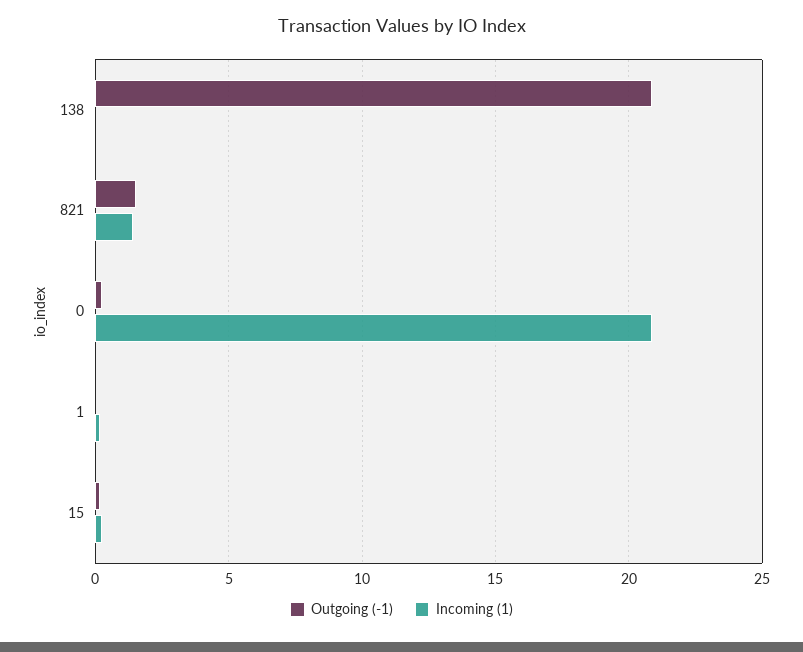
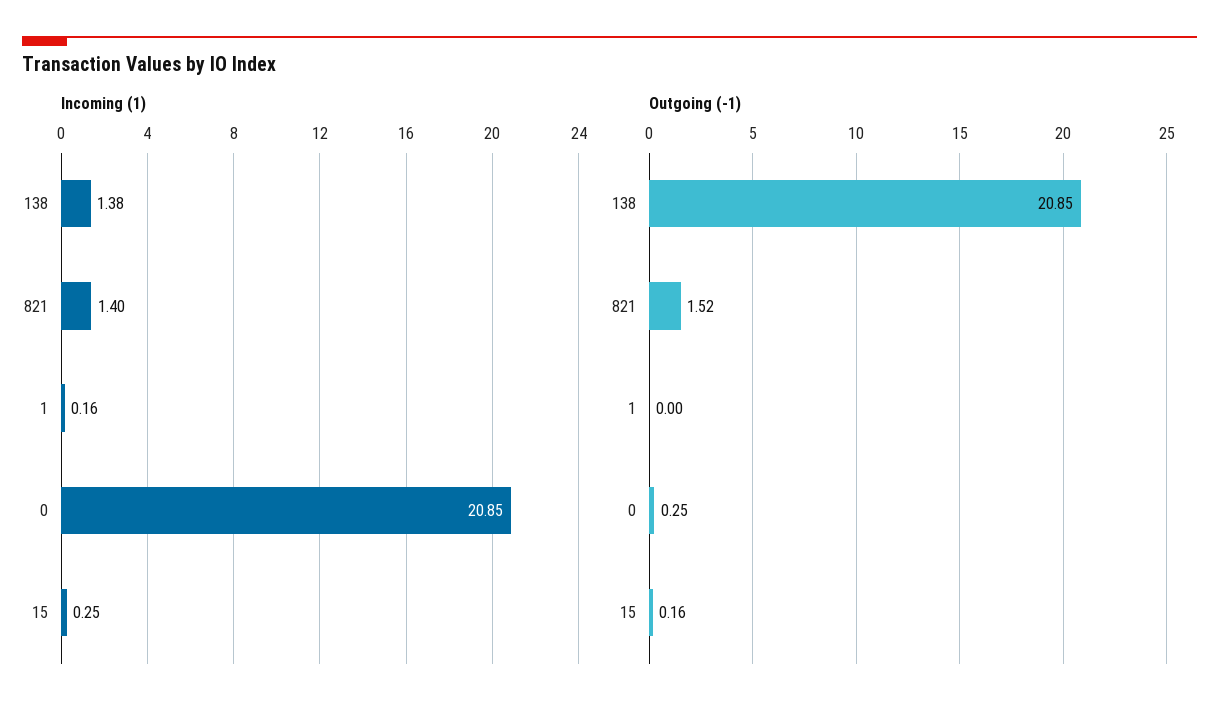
  {
    "Outgoing (-1)": {
      "138": 20.85,
      "821": 1.52,
      "0": 0.25,
      "1": 0,
      "15": 0.16
    },
    "Incoming (1)": {
-     "138": 0,
+     "138": 1.38,
      "821": 1.4,
      "0": 20.85,
      "1": 0.16,
      "15": 0.25
    }
  }

